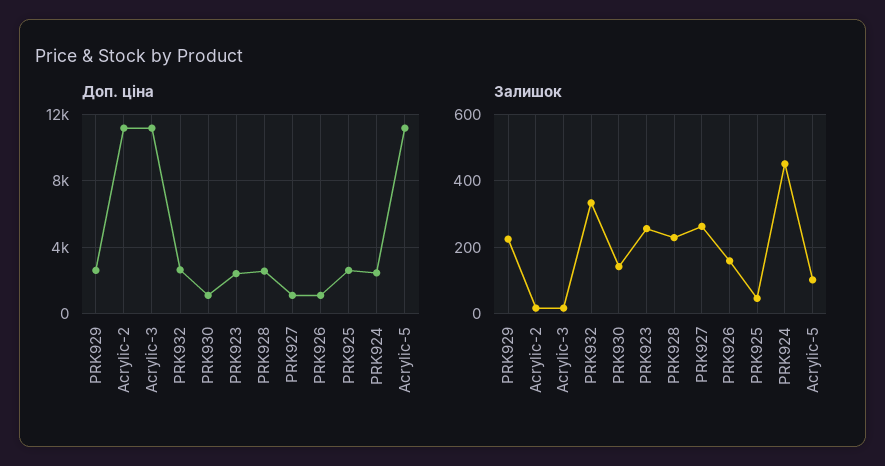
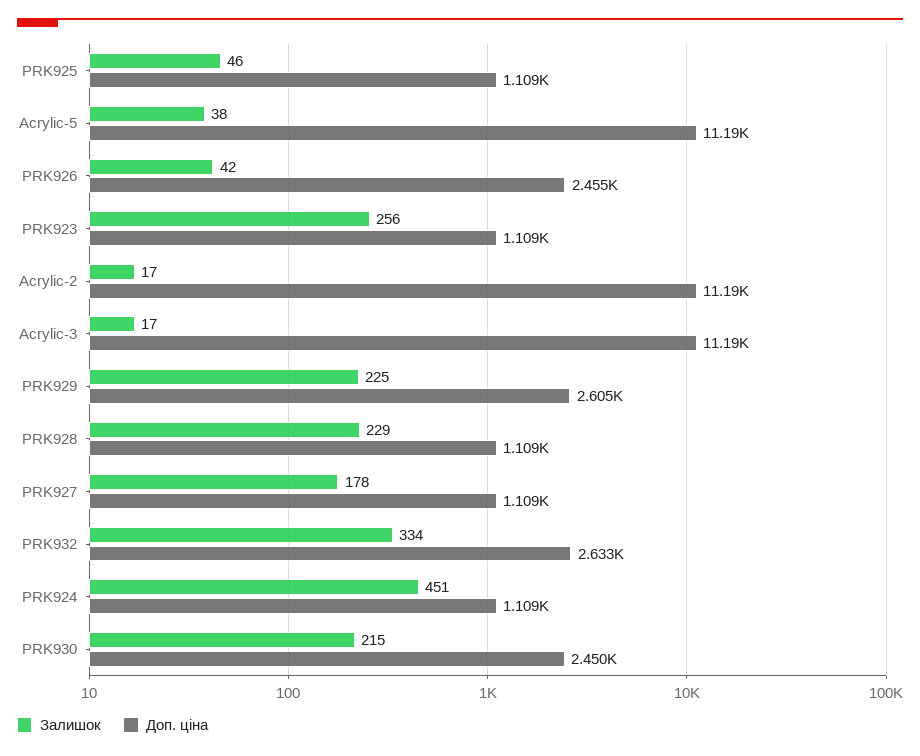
  {
    "Доп. ціна": {
      "PRK929": 2605,
      "Acrylic-2": 11190,
      "Acrylic-3": 11190,
      "PRK932": 2633,
-     "PRK930": 1000,
+     "PRK930": 2450,
-     "PRK923": 2500,
+     "PRK923": 1109,
-     "PRK928": 2500,
+     "PRK928": 1109,
      "PRK927": 1109,
-     "PRK926": 1000,
+     "PRK926": 2455,
-     "PRK925": 2500,
+     "PRK925": 1109,
-     "PRK924": 2500,
+     "PRK924": 1109,
      "Acrylic-5": 11190
    },
    "Залишок": {
      "PRK929": 225,
      "Acrylic-2": 17,
      "Acrylic-3": 17,
      "PRK932": 334,
-     "PRK930": 140,
+     "PRK930": 215,
      "PRK923": 256,
      "PRK928": 229,
-     "PRK927": 260,
+     "PRK927": 178,
-     "PRK926": 160,
+     "PRK926": 42,
      "PRK925": 46,
      "PRK924": 451,
-     "Acrylic-5": 100
+     "Acrylic-5": 38
    }
  }

